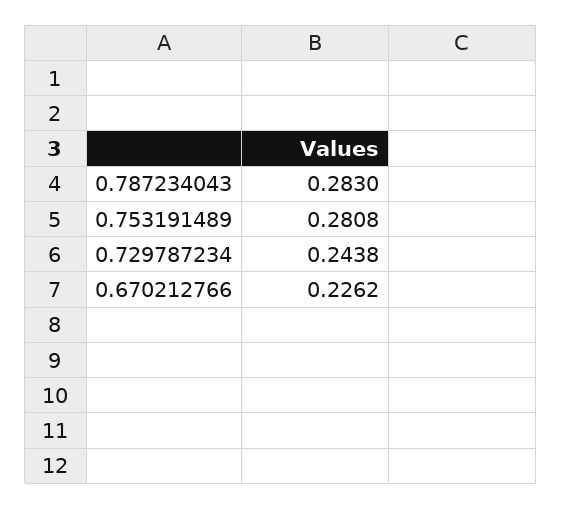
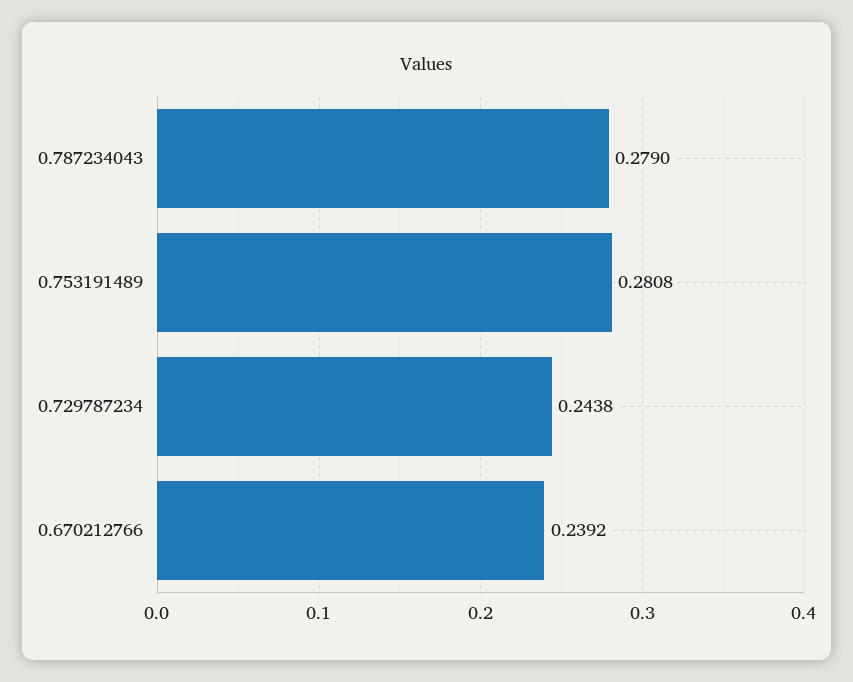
  {
-   "0.787234043": 0.283,
+   "0.787234043": 0.279,
    "0.753191489": 0.2808,
    "0.729787234": 0.2438,
-   "0.670212766": 0.2262
+   "0.670212766": 0.2392
  }

